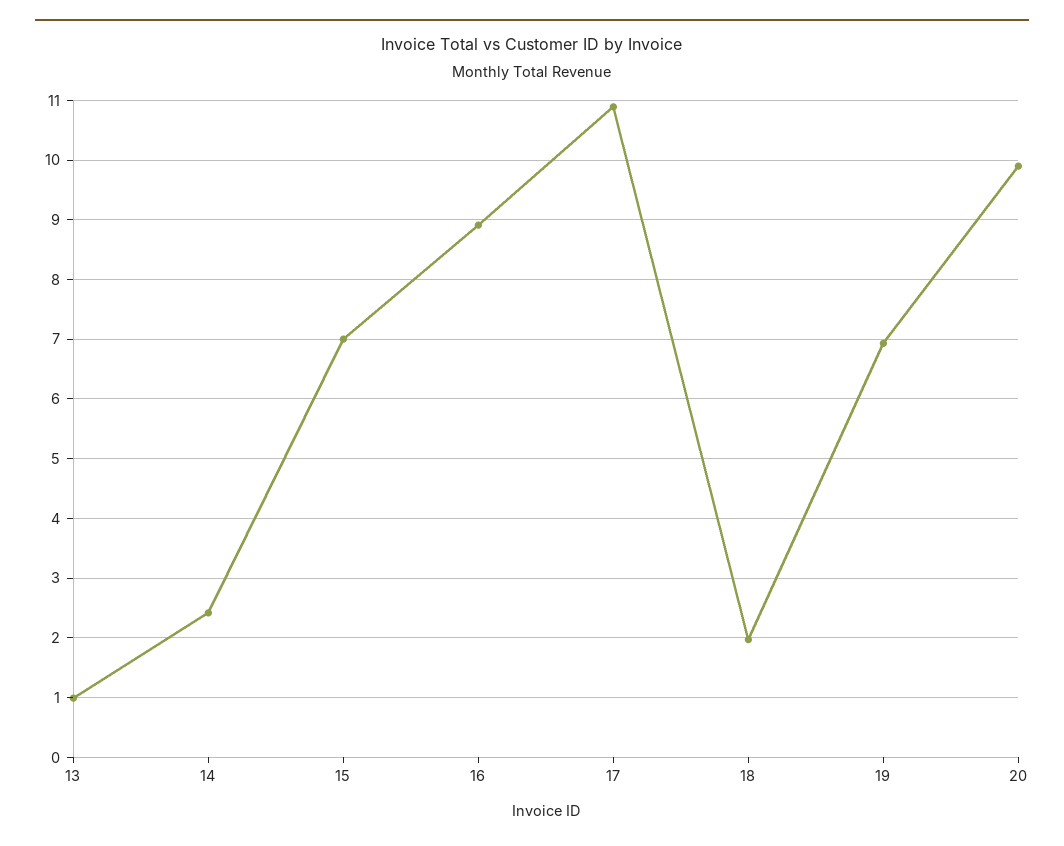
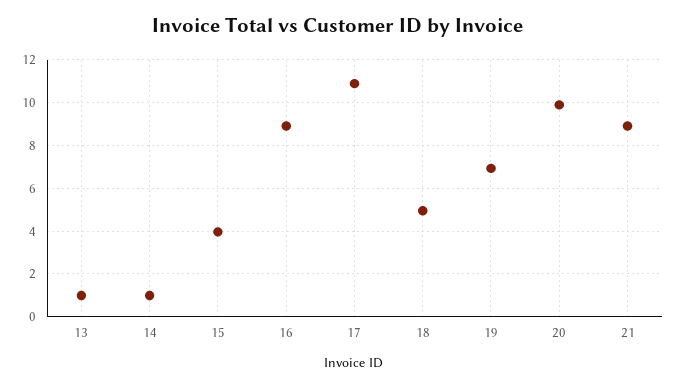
  {
    "13": 1,
-   "14": 2.4,
+   "14": 1,
-   "15": 7,
+   "15": 4,
    "16": 9,
    "17": 10.8,
-   "18": 2,
+   "18": 5,
    "19": 7,
-   "20": 10
+   "20": 10,
+   "21": 9
  }

